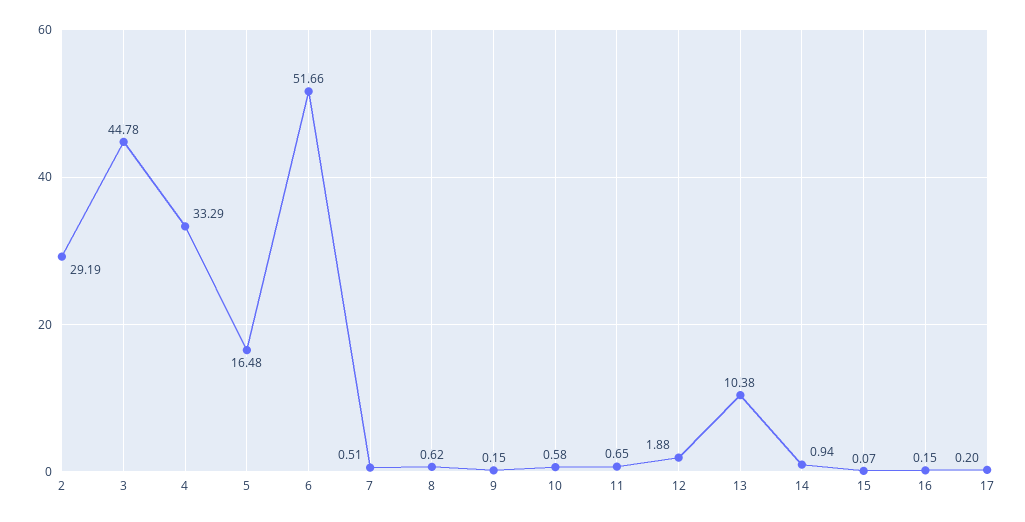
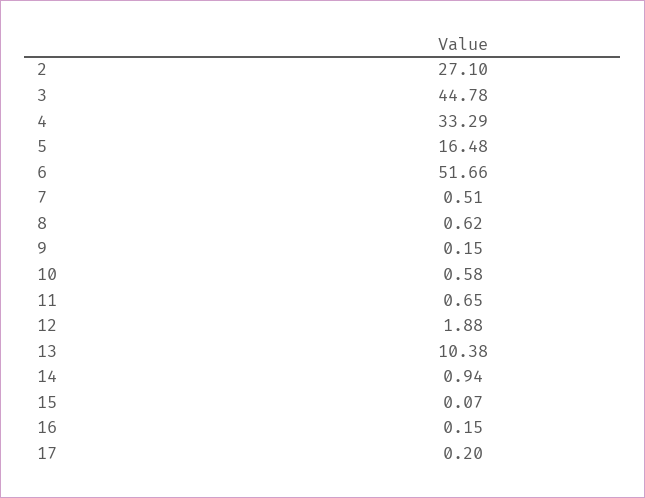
  {
-   "2": 29.19,
+   "2": 27.1,
    "3": 44.78,
    "4": 33.29,
    "5": 16.48,
    "6": 51.66,
    "7": 0.51,
    "8": 0.62,
    "9": 0.15,
    "10": 0.58,
    "11": 0.65,
    "12": 1.88,
    "13": 10.38,
    "14": 0.94,
    "15": 0.07,
    "16": 0.15,
    "17": 0.2
  }

